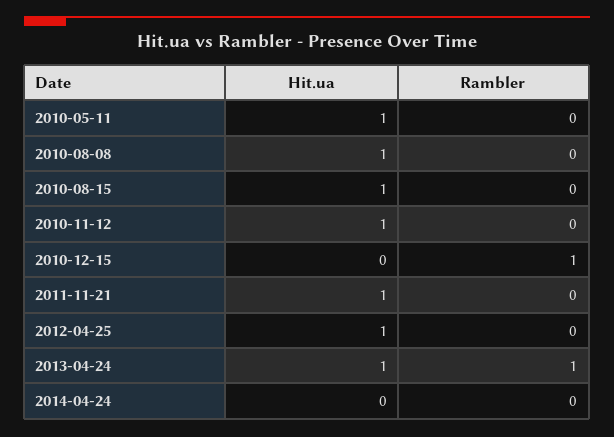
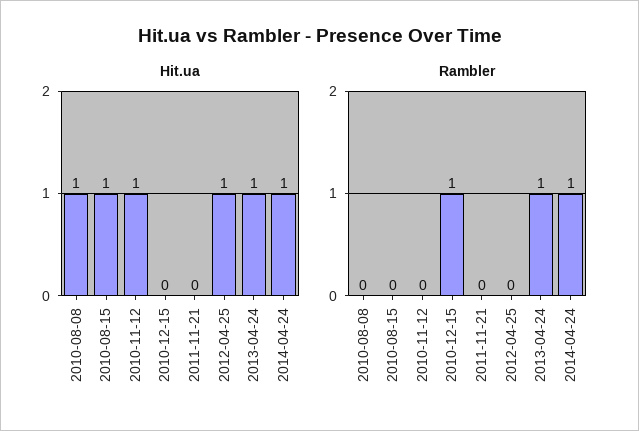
  {
    "Hit.ua": {
-     "2010-05-11": 1,
      "2010-08-08": 1,
      "2010-08-15": 1,
      "2010-11-12": 1,
      "2010-12-15": 0,
-     "2011-11-21": 1,
+     "2011-11-21": 0,
      "2012-04-25": 1,
      "2013-04-24": 1,
-     "2014-04-24": 0
+     "2014-04-24": 1
    },
    "Rambler": {
-     "2010-05-11": 0,
      "2010-08-08": 0,
      "2010-08-15": 0,
      "2010-11-12": 0,
      "2010-12-15": 1,
      "2011-11-21": 0,
      "2012-04-25": 0,
      "2013-04-24": 1,
-     "2014-04-24": 0
+     "2014-04-24": 1
    }
  }

